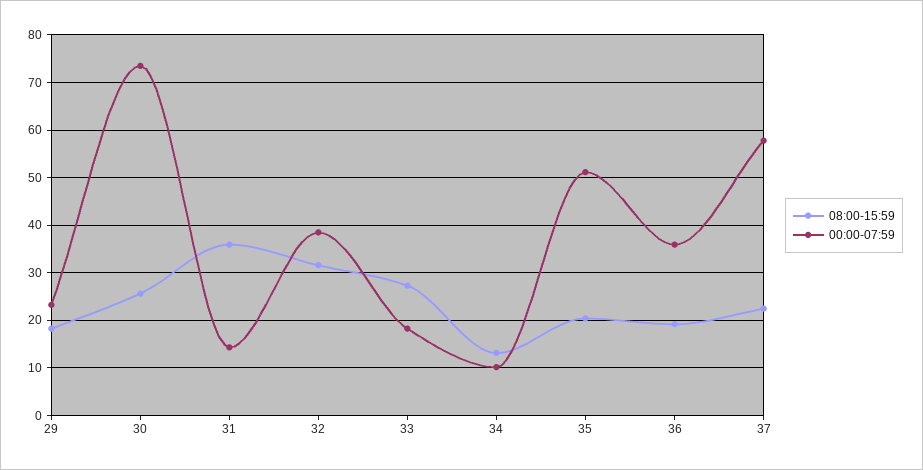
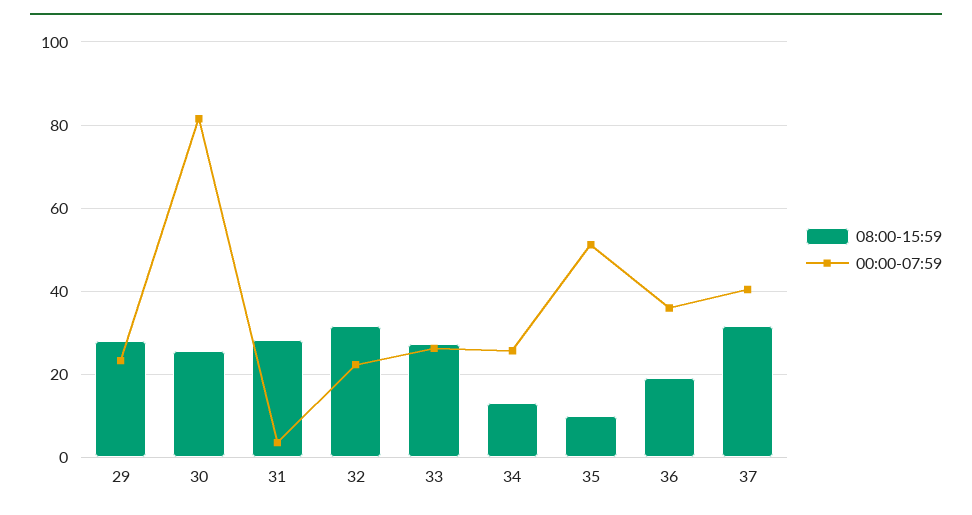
  {
    "08:00-15:59": {
-     "29": 18,
+     "29": 28,
      "30": 26,
-     "31": 36,
+     "31": 28,
      "32": 32,
      "33": 28,
      "34": 14,
-     "35": 20,
+     "35": 10,
      "36": 20,
-     "37": 22
+     "37": 32
    },
    "00:00-07:59": {
      "29": 24,
-     "30": 74,
+     "30": 82,
-     "31": 14,
+     "31": 4,
-     "32": 38,
+     "32": 22,
-     "33": 18,
+     "33": 26,
-     "34": 10,
+     "34": 26,
      "35": 52,
      "36": 36,
-     "37": 58
+     "37": 40
    }
  }

